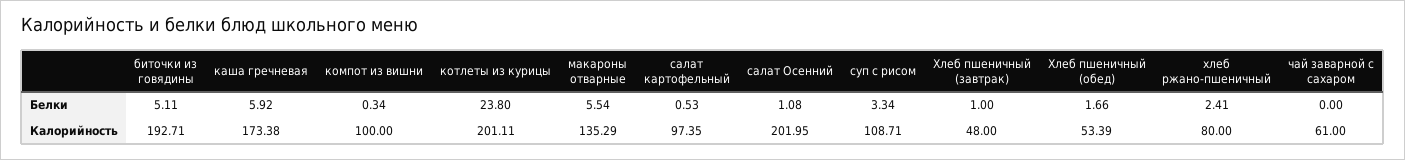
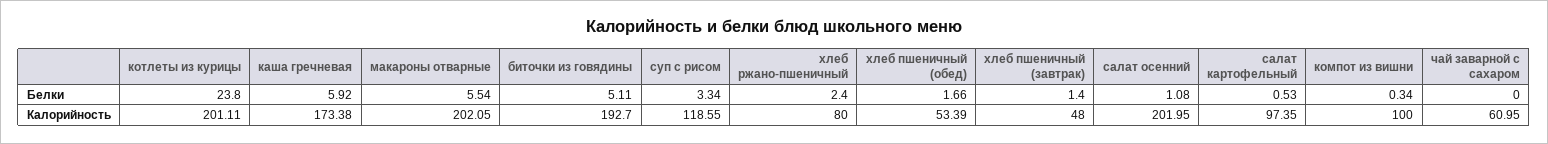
  {
    "биточки из говядины": {
      "Белки": 5.11,
-     "Калорийность": 192.71
+     "Калорийность": 192.7
    },
    "каша гречневая": {
      "Белки": 5.92,
      "Калорийность": 173.38
    },
    "компот из вишни": {
      "Белки": 0.34,
      "Калорийность": 100
    },
    "котлеты из курицы": {
      "Белки": 23.8,
      "Калорийность": 201.11
    },
    "макароны отварные": {
      "Белки": 5.54,
-     "Калорийность": 135.29
+     "Калорийность": 202.05
    },
    "салат картофельный": {
      "Белки": 0.53,
      "Калорийность": 97.35
    },
    "салат Осенний": {
      "Белки": 1.08,
      "Калорийность": 201.95
    },
    "суп с рисом": {
      "Белки": 3.34,
-     "Калорийность": 108.71
+     "Калорийность": 118.55
    },
    "Хлеб пшеничный (завтрак)": {
-     "Белки": 1,
+     "Белки": 1.4,
      "Калорийность": 48
    },
    "Хлеб пшеничный (обед)": {
      "Белки": 1.66,
      "Калорийность": 53.39
    },
    "хлеб ржано-пшеничный": {
-     "Белки": 2.41,
+     "Белки": 2.4,
      "Калорийность": 80
    },
    "чай заварной с сахаром": {
      "Белки": 0,
-     "Калорийность": 61
+     "Калорийность": 60.95
    }
  }

